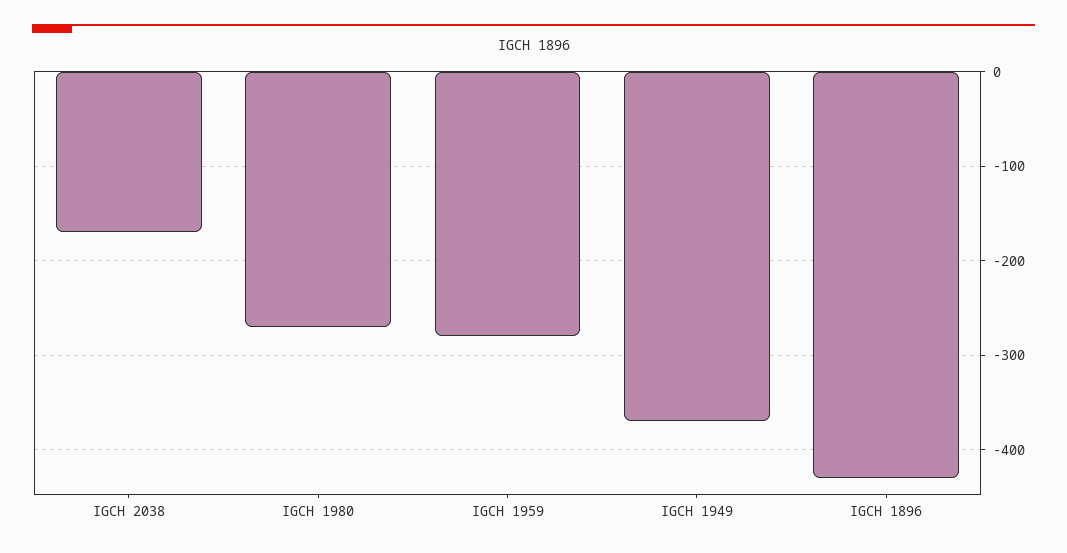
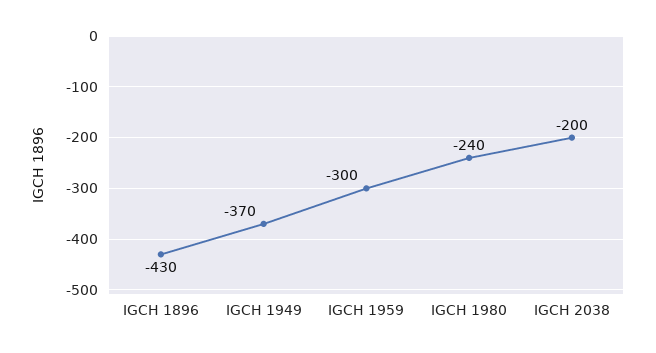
  {
-   "IGCH 2038": -170,
+   "IGCH 2038": -200,
-   "IGCH 1980": -270,
+   "IGCH 1980": -240,
-   "IGCH 1959": -280,
+   "IGCH 1959": -300,
    "IGCH 1949": -370,
    "IGCH 1896": -430
  }

